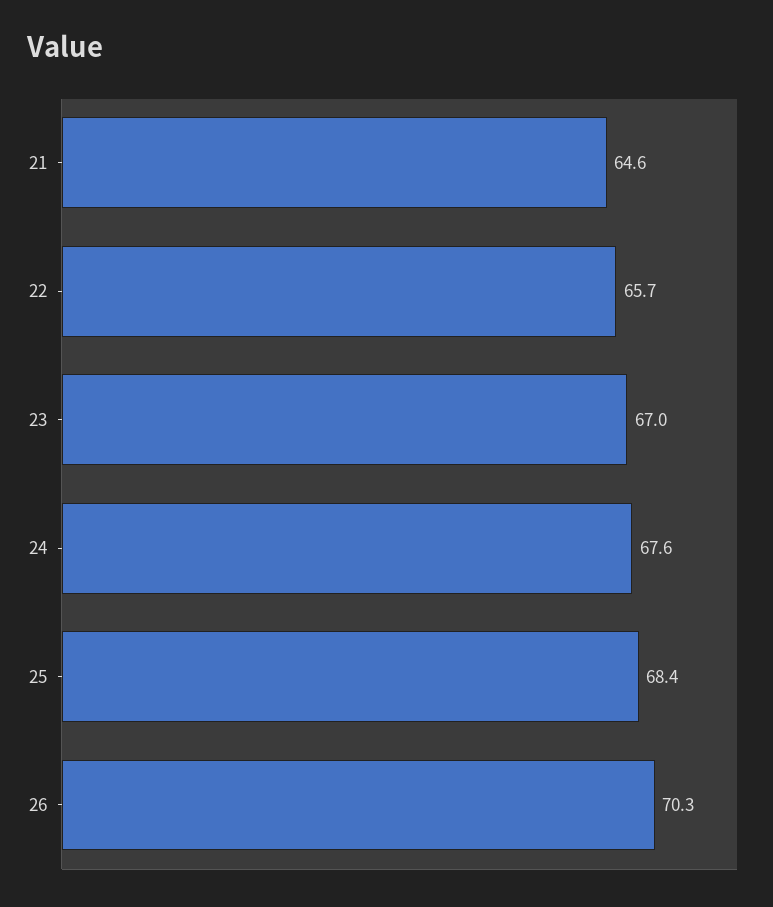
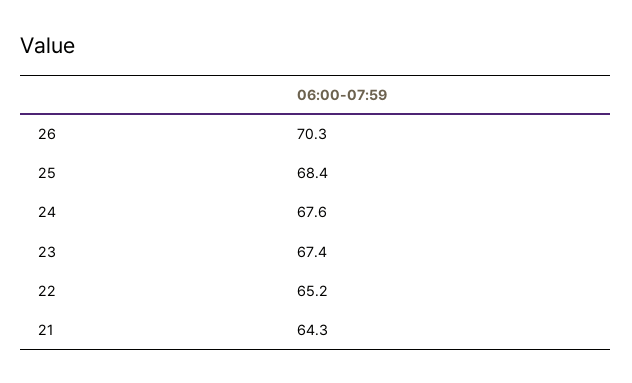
  {
-   "21": 64.6,
+   "21": 64.3,
-   "22": 65.7,
+   "22": 65.2,
-   "23": 67,
+   "23": 67.4,
    "24": 67.6,
    "25": 68.4,
    "26": 70.3
  }

